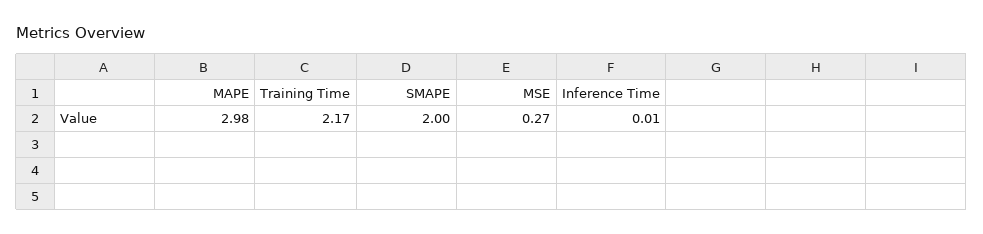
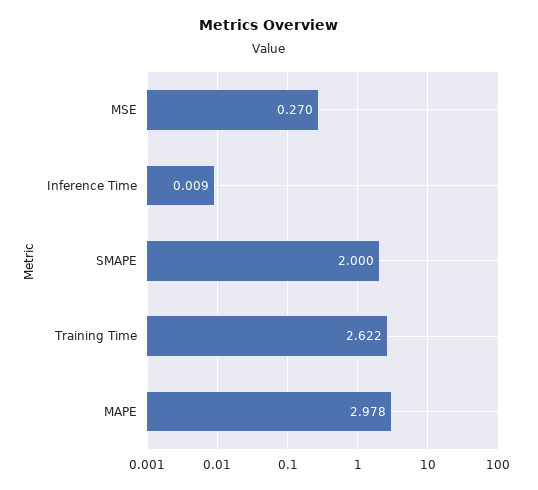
  {
    "MAPE": 2.978,
-   "Training Time": 2.17,
+   "Training Time": 2.622,
    "SMAPE": 2,
    "MSE": 0.27,
    "Inference Time": 0.009
  }

